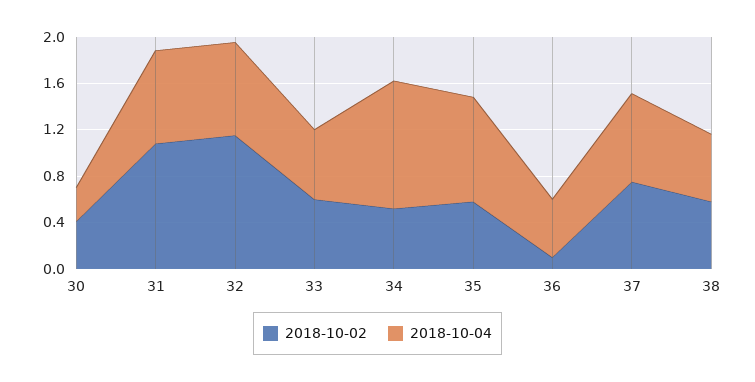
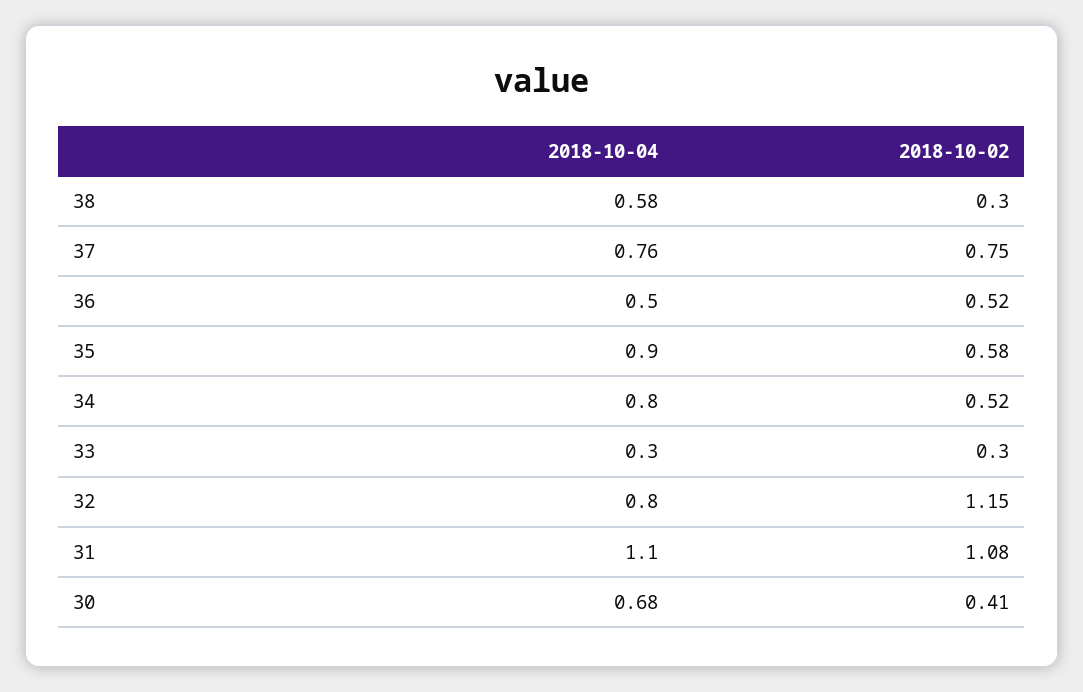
  {
    "2018-10-02": {
      "30": 0.41,
      "31": 1.08,
      "32": 1.15,
-     "33": 0.6,
+     "33": 0.3,
      "34": 0.52,
      "35": 0.58,
-     "36": 0.1,
+     "36": 0.52,
      "37": 0.75,
-     "38": 0.6
+     "38": 0.3
    },
    "2018-10-04": {
-     "30": 0.3,
+     "30": 0.68,
-     "31": 0.8,
+     "31": 1.1,
      "32": 0.8,
-     "33": 0.6,
+     "33": 0.3,
-     "34": 1.1,
+     "34": 0.8,
      "35": 0.9,
      "36": 0.5,
      "37": 0.76,
      "38": 0.58
    }
  }

